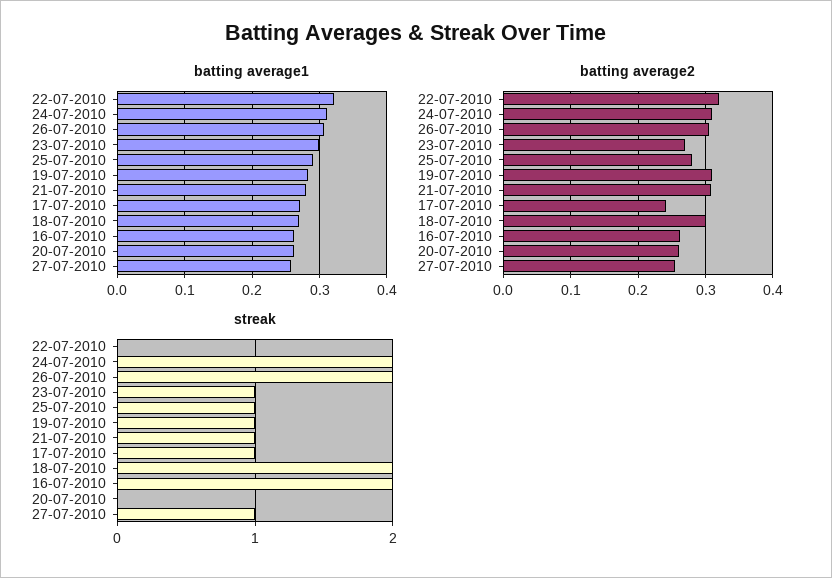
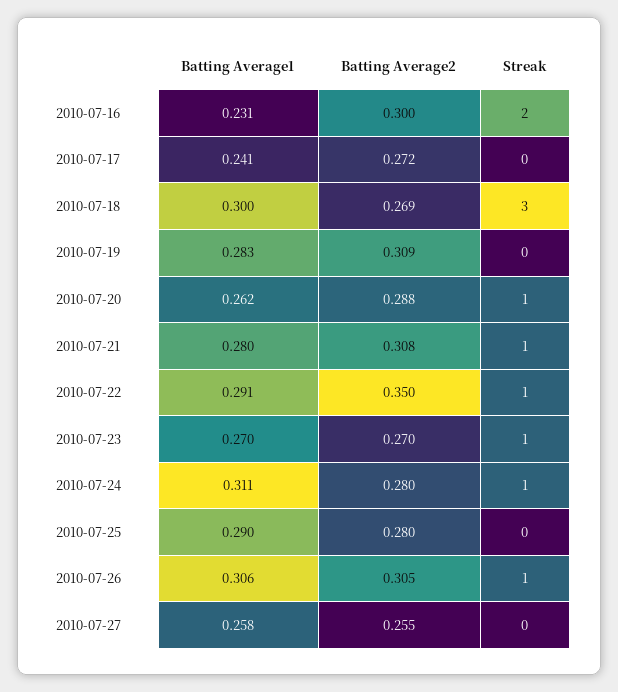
  {
    "batting average1": {
-     "22-07-2010": 0.32,
+     "22-07-2010": 0.291,
      "24-07-2010": 0.311,
      "26-07-2010": 0.306,
-     "23-07-2010": 0.3,
+     "23-07-2010": 0.27,
      "25-07-2010": 0.29,
      "19-07-2010": 0.283,
      "21-07-2010": 0.28,
-     "17-07-2010": 0.27,
+     "17-07-2010": 0.241,
-     "18-07-2010": 0.27,
+     "18-07-2010": 0.3,
-     "16-07-2010": 0.26,
+     "16-07-2010": 0.231,
      "20-07-2010": 0.262,
      "27-07-2010": 0.258
    },
    "batting average2": {
-     "22-07-2010": 0.32,
+     "22-07-2010": 0.35,
-     "24-07-2010": 0.31,
+     "24-07-2010": 0.28,
      "26-07-2010": 0.305,
      "23-07-2010": 0.27,
      "25-07-2010": 0.28,
      "19-07-2010": 0.309,
      "21-07-2010": 0.308,
-     "17-07-2010": 0.24,
+     "17-07-2010": 0.272,
-     "18-07-2010": 0.3,
+     "18-07-2010": 0.269,
-     "16-07-2010": 0.26,
+     "16-07-2010": 0.3,
-     "20-07-2010": 0.26,
+     "20-07-2010": 0.288,
      "27-07-2010": 0.255
    },
    "streak": {
-     "22-07-2010": 0,
+     "22-07-2010": 1,
-     "24-07-2010": 2,
+     "24-07-2010": 1,
-     "26-07-2010": 2,
+     "26-07-2010": 1,
      "23-07-2010": 1,
-     "25-07-2010": 1,
+     "25-07-2010": 0,
-     "19-07-2010": 1,
+     "19-07-2010": 0,
      "21-07-2010": 1,
-     "17-07-2010": 1,
+     "17-07-2010": 0,
-     "18-07-2010": 2,
+     "18-07-2010": 3,
      "16-07-2010": 2,
-     "20-07-2010": 0,
+     "20-07-2010": 1,
-     "27-07-2010": 1
+     "27-07-2010": 0
    }
  }

